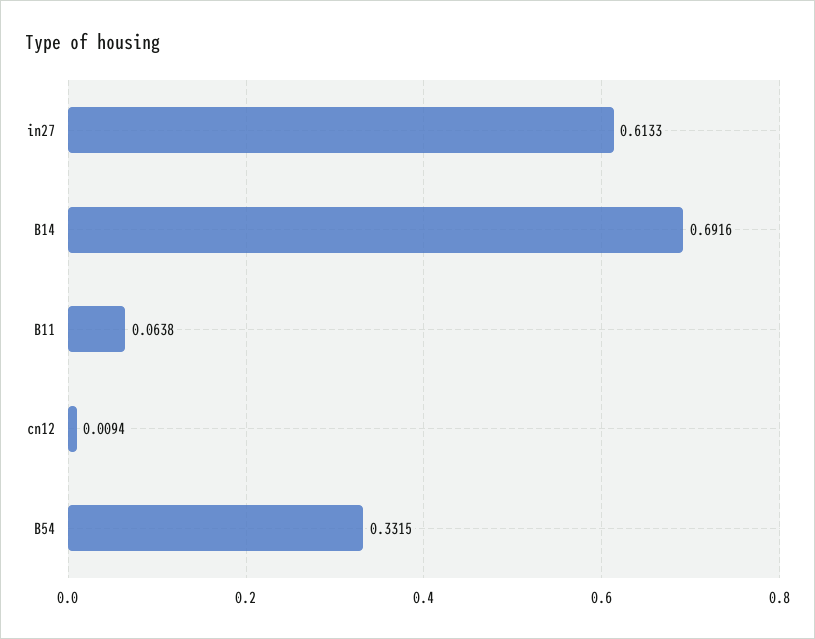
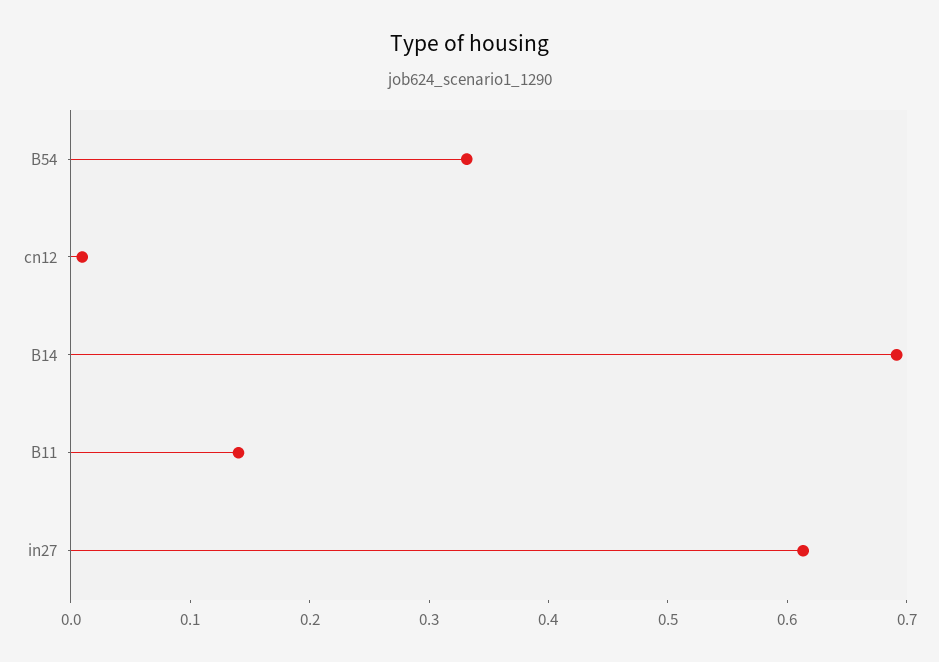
  {
    "in27": 0.6133,
    "B14": 0.6916,
-   "B11": 0.0638,
+   "B11": 0.14,
    "cn12": 0.0094,
    "B54": 0.3315
  }

